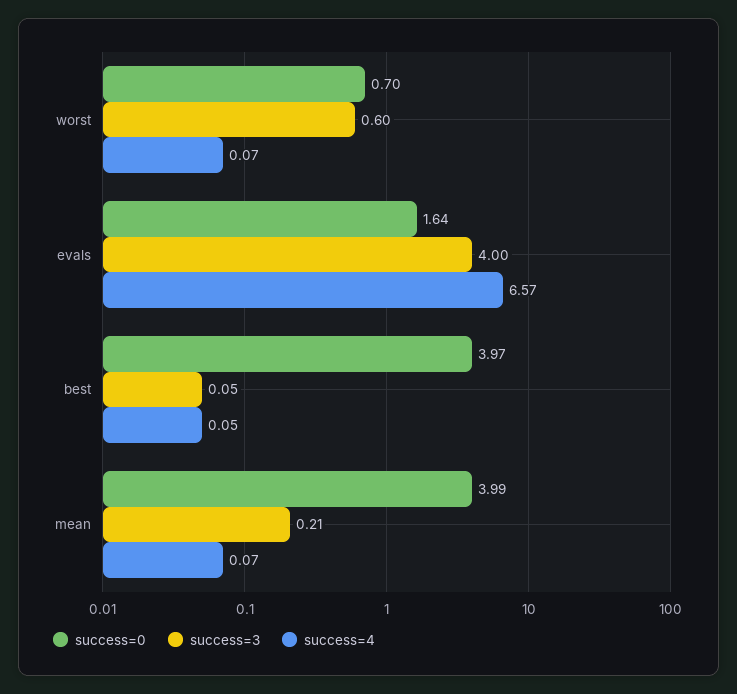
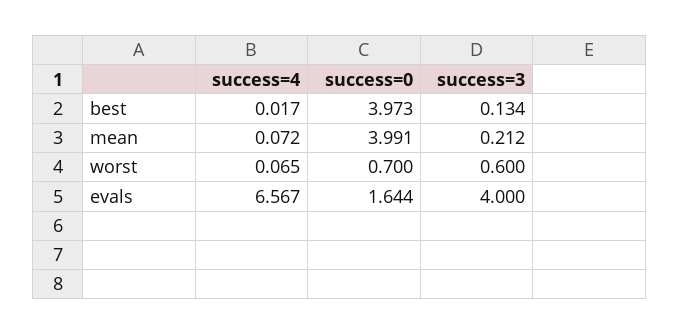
  {
    "success=0": {
      "worst": 0.7,
      "evals": 1.644,
      "best": 3.973,
      "mean": 3.991
    },
    "success=3": {
      "worst": 0.6,
      "evals": 4,
-     "best": 0.05,
+     "best": 0.134,
      "mean": 0.212
    },
    "success=4": {
      "worst": 0.065,
      "evals": 6.567,
-     "best": 0.05,
+     "best": 0.017,
      "mean": 0.072
    }
  }

